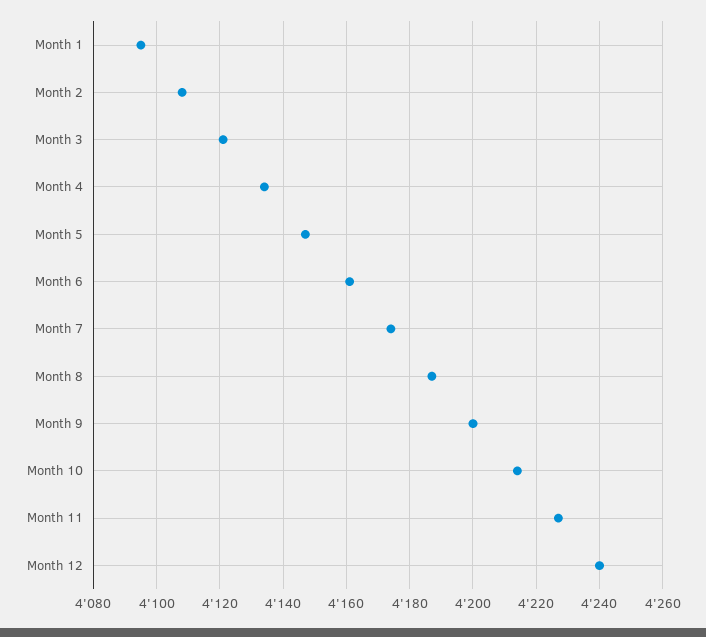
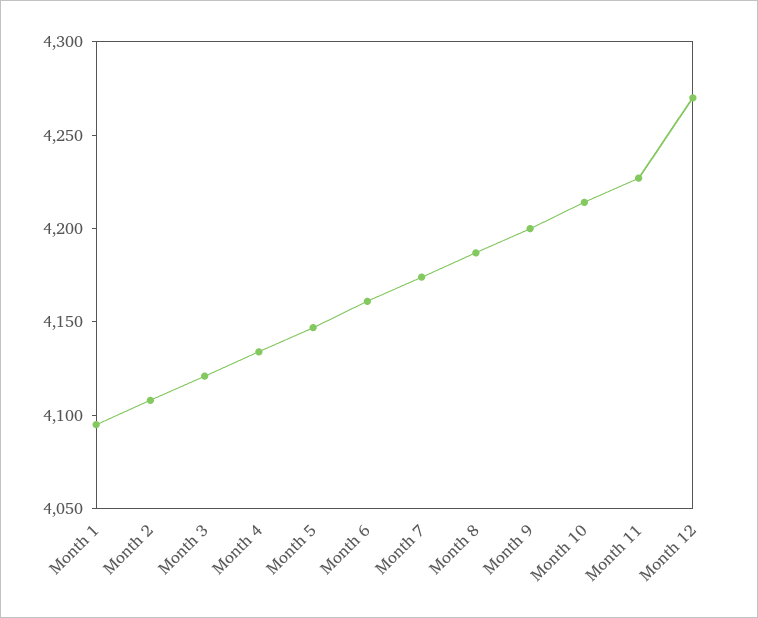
  {
    "Month 1": 4095,
    "Month 2": 4110,
    "Month 3": 4120,
    "Month 4": 4135,
    "Month 5": 4145,
    "Month 6": 4160,
    "Month 7": 4175,
    "Month 8": 4185,
    "Month 9": 4200,
    "Month 10": 4215,
    "Month 11": 4225,
-   "Month 12": 4240
+   "Month 12": 4270
  }

